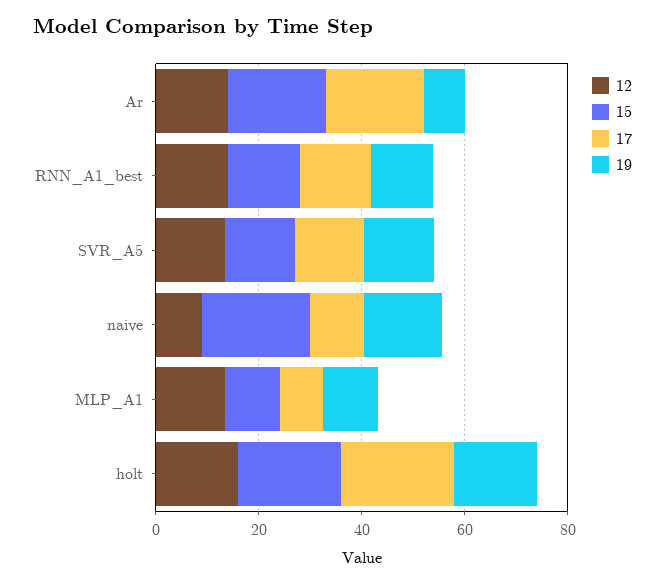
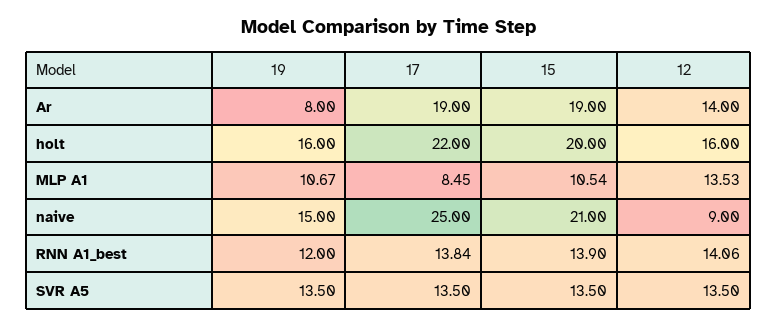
  {
    "12": {
      "Ar": 14,
      "RNN_A1_best": 14.06,
      "SVR_A5": 13.5,
      "naive": 9,
      "MLP_A1": 13.53,
      "holt": 16
    },
    "15": {
      "Ar": 19,
      "RNN_A1_best": 13.9,
      "SVR_A5": 13.5,
      "naive": 21,
      "MLP_A1": 10.54,
      "holt": 20
    },
    "17": {
      "Ar": 19,
      "RNN_A1_best": 13.84,
      "SVR_A5": 13.5,
-     "naive": 10,
+     "naive": 25,
      "MLP_A1": 8.45,
      "holt": 22
    },
    "19": {
      "Ar": 8,
      "RNN_A1_best": 12,
      "SVR_A5": 13.5,
      "naive": 15,
      "MLP_A1": 10.67,
      "holt": 16
    }
  }

